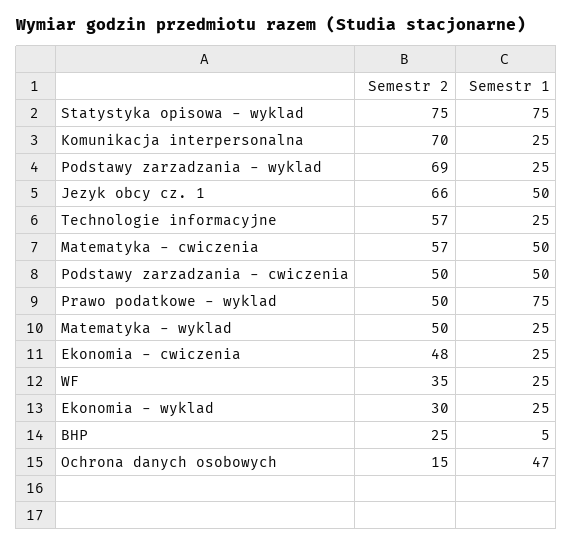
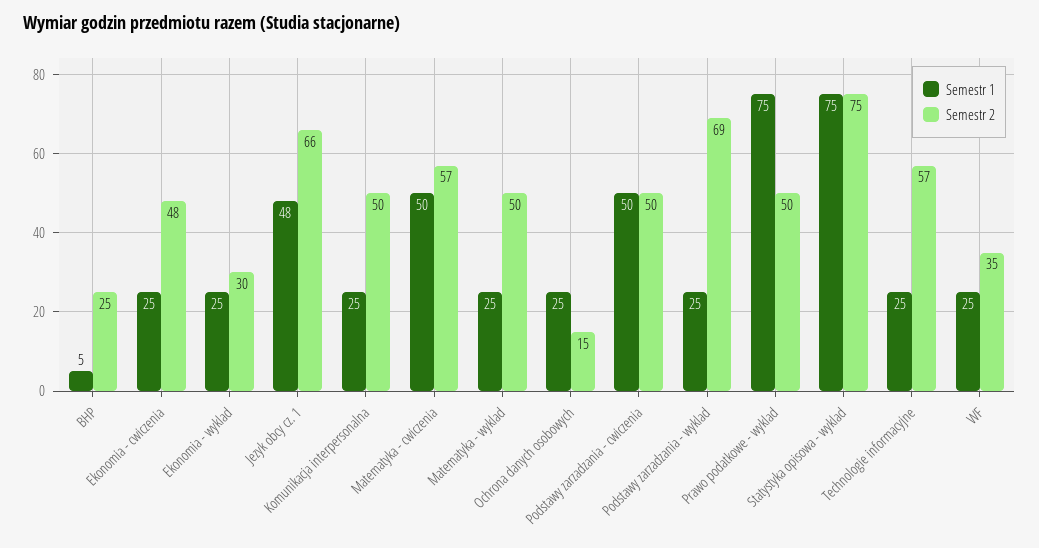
  {
    "Semestr 2": {
      "Statystyka opisowa - wyklad": 75,
-     "Komunikacja interpersonalna": 70,
+     "Komunikacja interpersonalna": 50,
      "Podstawy zarzadzania - wyklad": 69,
      "Jezyk obcy cz. 1": 66,
      "Technologie informacyjne": 57,
      "Matematyka - cwiczenia": 57,
      "Podstawy zarzadzania - cwiczenia": 50,
      "Prawo podatkowe - wyklad": 50,
      "Matematyka - wyklad": 50,
      "Ekonomia - cwiczenia": 48,
      "WF": 35,
      "Ekonomia - wyklad": 30,
      "BHP": 25,
      "Ochrona danych osobowych": 15
    },
    "Semestr 1": {
      "Statystyka opisowa - wyklad": 75,
      "Komunikacja interpersonalna": 25,
      "Podstawy zarzadzania - wyklad": 25,
-     "Jezyk obcy cz. 1": 50,
+     "Jezyk obcy cz. 1": 48,
      "Technologie informacyjne": 25,
      "Matematyka - cwiczenia": 50,
      "Podstawy zarzadzania - cwiczenia": 50,
      "Prawo podatkowe - wyklad": 75,
      "Matematyka - wyklad": 25,
      "Ekonomia - cwiczenia": 25,
      "WF": 25,
      "Ekonomia - wyklad": 25,
      "BHP": 5,
-     "Ochrona danych osobowych": 47
+     "Ochrona danych osobowych": 25
    }
  }

